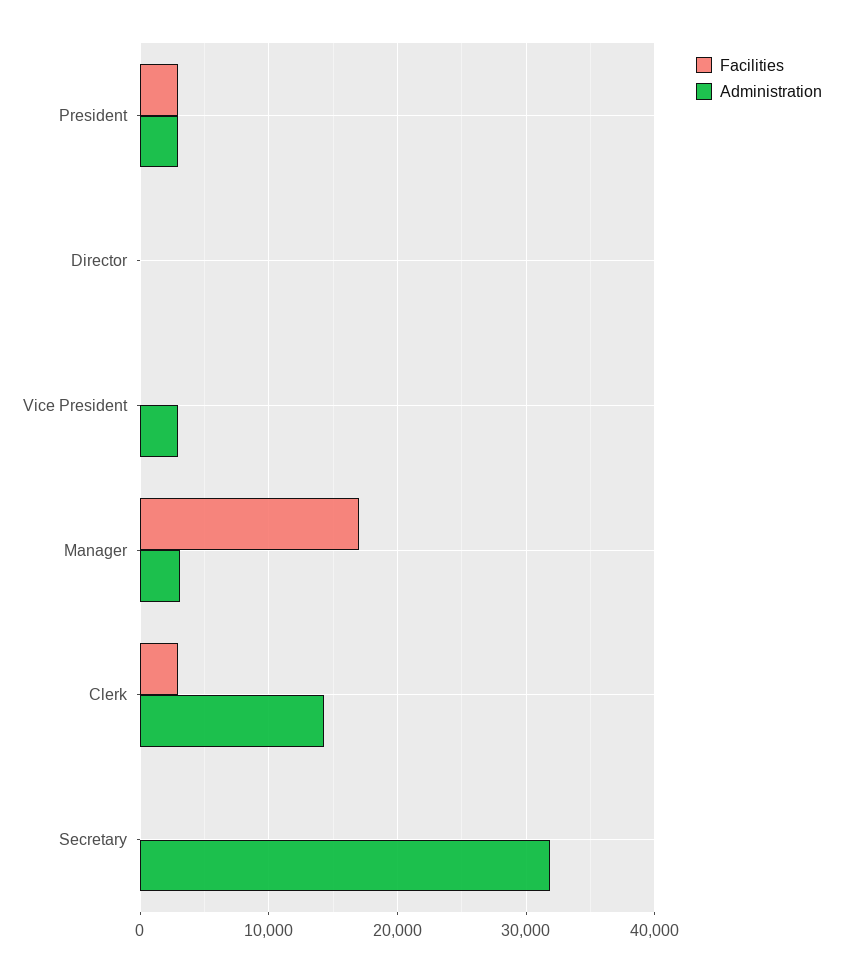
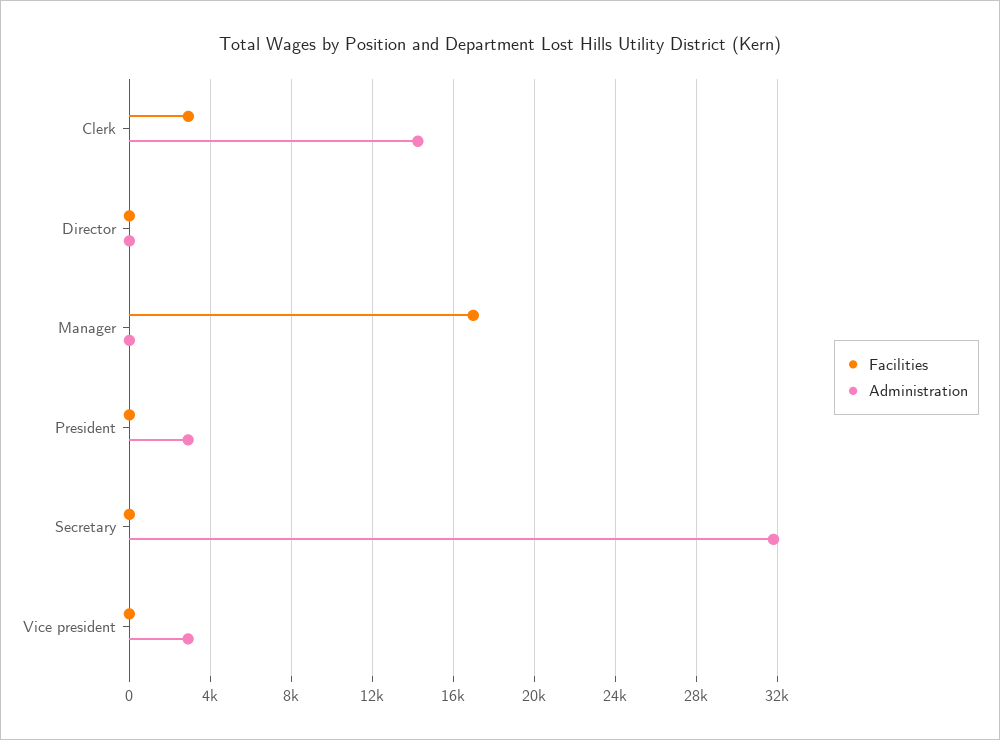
  {
    "Facilities": {
-     "President": 3000,
+     "President": 0,
      "Director": 0,
      "Vice President": 0,
      "Manager": 17000,
      "Clerk": 3000,
      "Secretary": 0
    },
    "Administration": {
      "President": 3000,
      "Director": 0,
      "Vice President": 3000,
-     "Manager": 3000,
+     "Manager": 0,
      "Clerk": 14000,
      "Secretary": 32000
    }
  }

